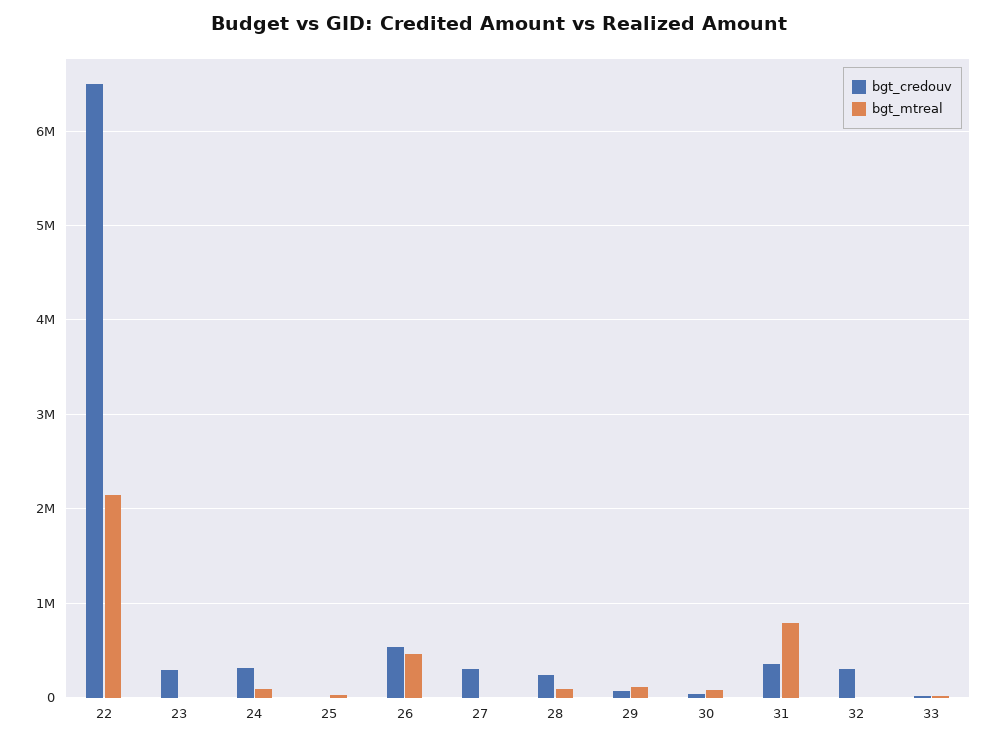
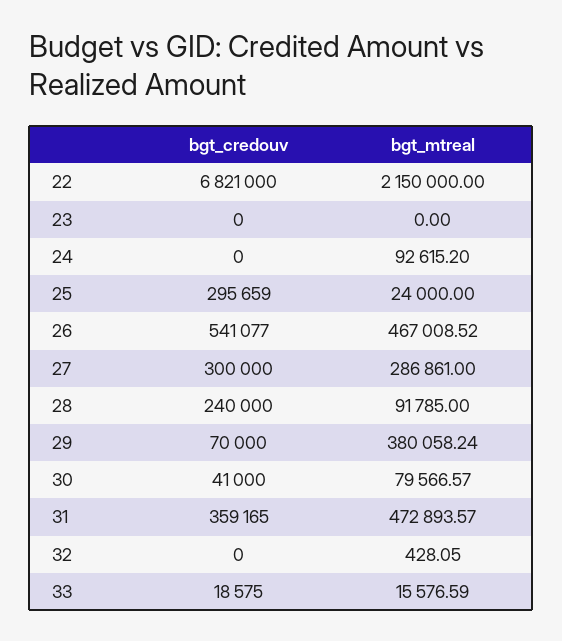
  {
    "bgt_credouv": {
-     "22": 6500000,
+     "22": 6821000,
-     "23": 300000,
+     "23": 0,
-     "24": 300000,
+     "24": 0,
-     "25": 0,
+     "25": 295659,
      "26": 541077,
      "27": 300000,
      "28": 240000,
      "29": 70000,
      "30": 41000,
      "31": 359165,
-     "32": 300000,
+     "32": 0,
      "33": 18575
    },
    "bgt_mtreal": {
      "22": 2150000,
      "23": 0,
      "24": 92615.2,
      "25": 24000,
      "26": 467008.52,
-     "27": 0,
+     "27": 286861,
      "28": 91785,
-     "29": 100000,
+     "29": 380058.24,
      "30": 79566.57,
-     "31": 800000,
+     "31": 472893.57,
      "32": 428.05,
      "33": 15576.59
    }
  }

